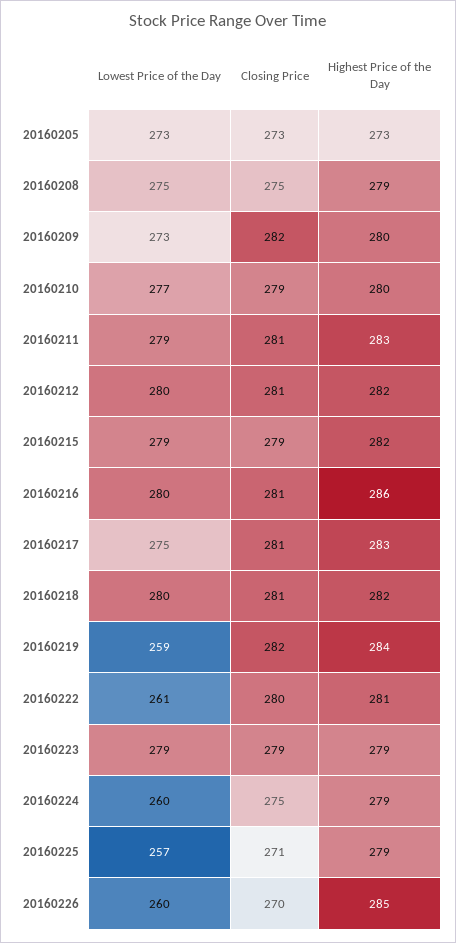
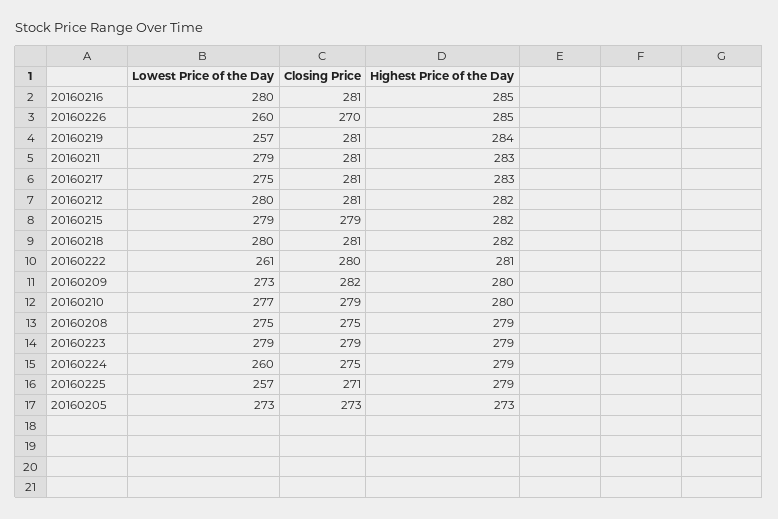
  {
    "Lowest Price of the Day": {
      "20160205": 273,
      "20160208": 275,
      "20160209": 273,
      "20160210": 277,
      "20160211": 279,
      "20160212": 280,
      "20160215": 279,
      "20160216": 280,
      "20160217": 275,
      "20160218": 280,
-     "20160219": 259,
+     "20160219": 257,
      "20160222": 261,
      "20160223": 279,
      "20160224": 260,
      "20160225": 257,
      "20160226": 260
    },
    "Closing Price": {
      "20160205": 273,
      "20160208": 275,
      "20160209": 282,
      "20160210": 279,
      "20160211": 281,
      "20160212": 281,
      "20160215": 279,
      "20160216": 281,
      "20160217": 281,
      "20160218": 281,
-     "20160219": 282,
+     "20160219": 281,
      "20160222": 280,
      "20160223": 279,
      "20160224": 275,
      "20160225": 271,
      "20160226": 270
    },
    "Highest Price of the Day": {
      "20160205": 273,
      "20160208": 279,
      "20160209": 280,
      "20160210": 280,
      "20160211": 283,
      "20160212": 282,
      "20160215": 282,
-     "20160216": 286,
+     "20160216": 285,
      "20160217": 283,
      "20160218": 282,
      "20160219": 284,
      "20160222": 281,
      "20160223": 279,
      "20160224": 279,
      "20160225": 279,
      "20160226": 285
    }
  }

